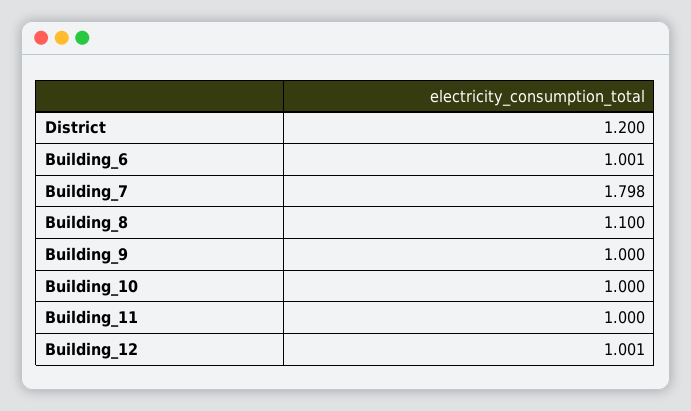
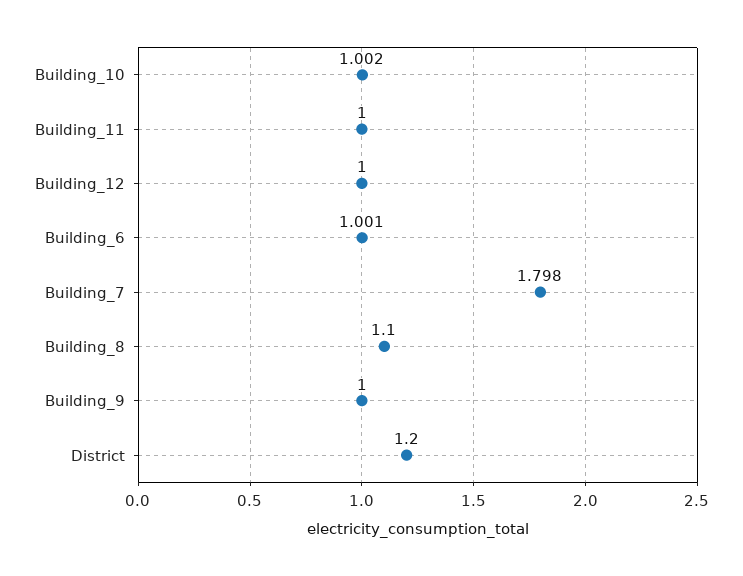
  {
    "District": 1.2,
    "Building_6": 1.001,
    "Building_7": 1.798,
    "Building_8": 1.1,
    "Building_9": 1,
-   "Building_10": 1,
+   "Building_10": 1.002,
    "Building_11": 1,
-   "Building_12": 1.001
+   "Building_12": 1
  }

